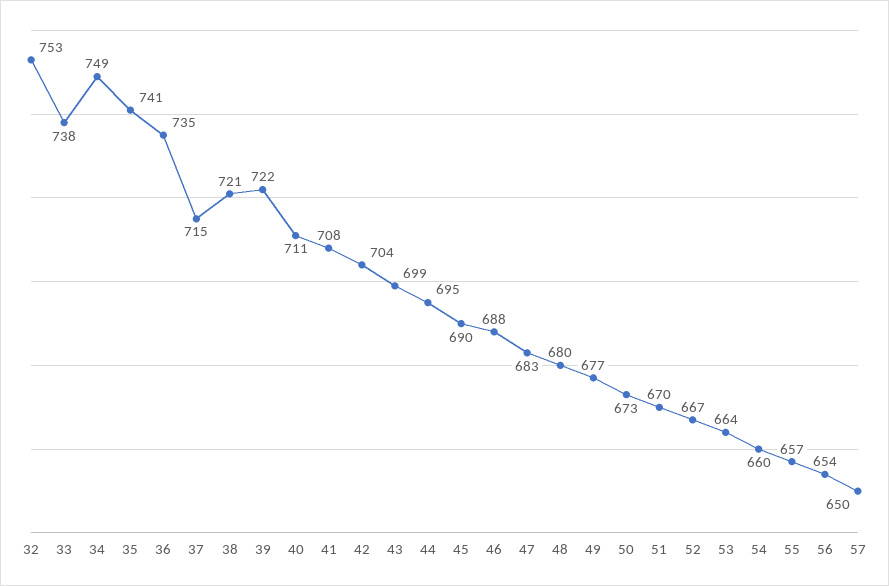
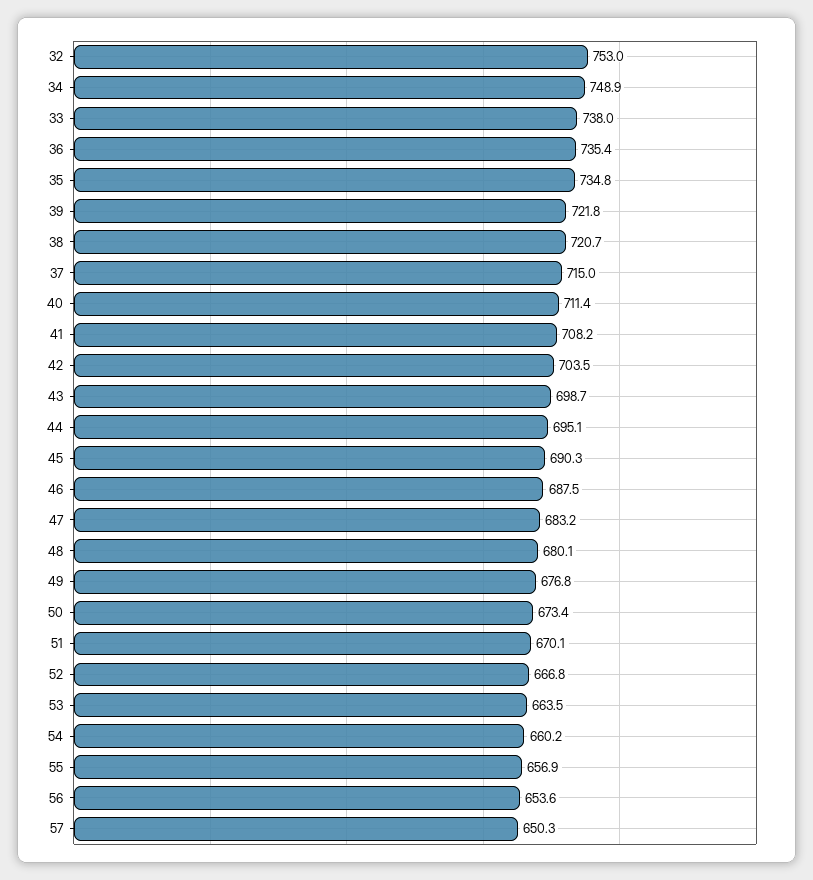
  {
    "32": 753,
    "33": 738,
    "34": 748.9,
-   "35": 741,
+   "35": 734.8,
    "36": 735.4,
    "37": 715,
    "38": 720.7,
    "39": 721.8,
    "40": 711.4,
    "41": 708.2,
    "42": 703.5,
    "43": 698.7,
    "44": 695.1,
    "45": 690.3,
    "46": 687.5,
    "47": 683.2,
    "48": 680.1,
    "49": 676.8,
    "50": 673.4,
    "51": 670.1,
    "52": 666.8,
    "53": 663.5,
    "54": 660.2,
    "55": 656.9,
    "56": 653.6,
    "57": 650.3
  }

